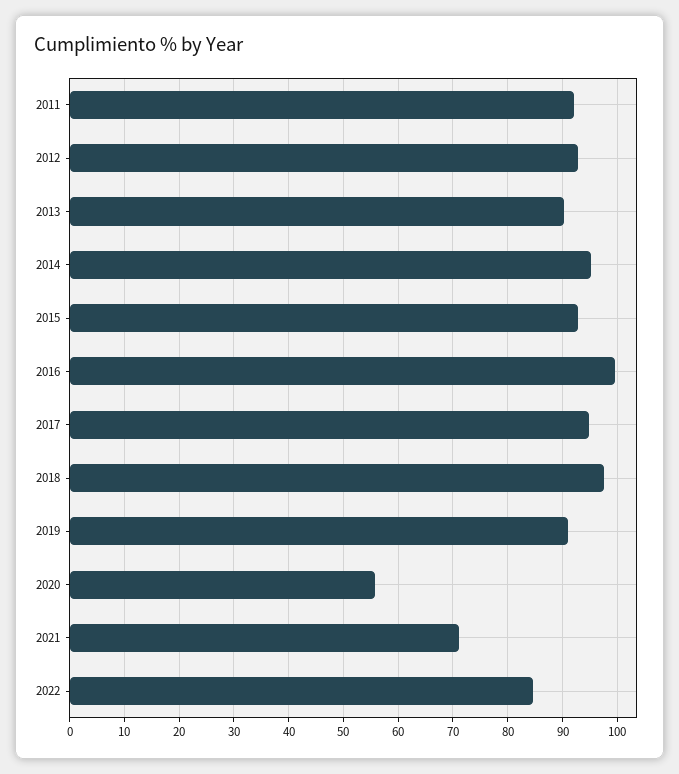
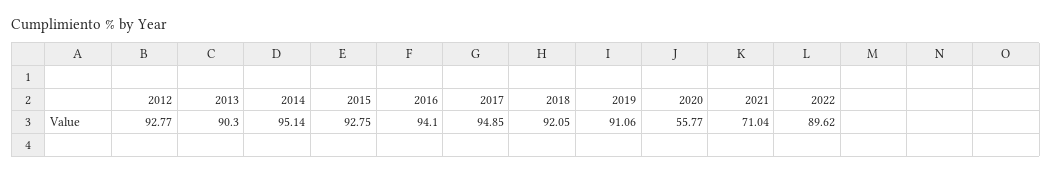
  {
-   "2011": 92,
    "2012": 92.77,
    "2013": 90.3,
    "2014": 95.14,
    "2015": 92.75,
-   "2016": 100,
+   "2016": 94.1,
    "2017": 94.85,
-   "2018": 98,
+   "2018": 92.05,
    "2019": 91.06,
    "2020": 55.77,
    "2021": 71.04,
-   "2022": 84
+   "2022": 89.62
  }

